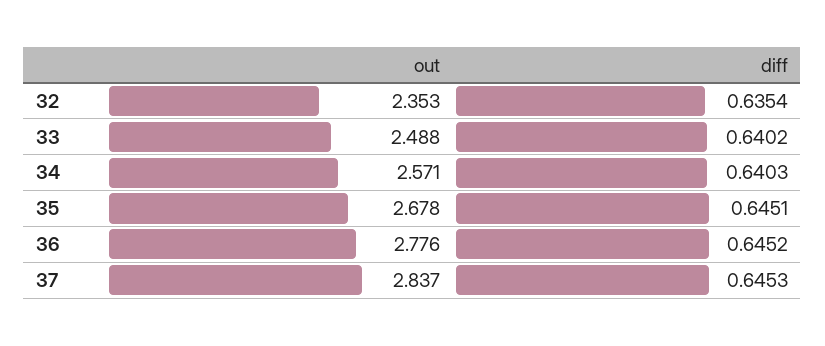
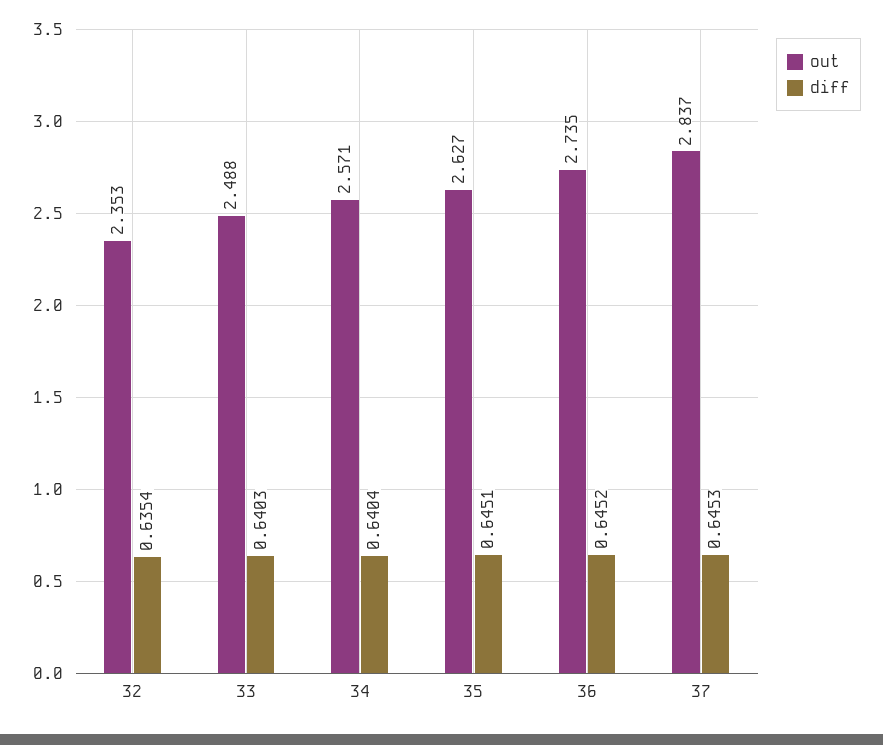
  {
    "out": {
      "32": 2.353,
      "33": 2.488,
      "34": 2.571,
-     "35": 2.678,
+     "35": 2.627,
-     "36": 2.776,
+     "36": 2.735,
      "37": 2.837
    },
    "diff": {
      "32": 0.6354,
-     "33": 0.6402,
+     "33": 0.6403,
-     "34": 0.6403,
+     "34": 0.6404,
      "35": 0.6451,
      "36": 0.6452,
      "37": 0.6453
    }
  }

